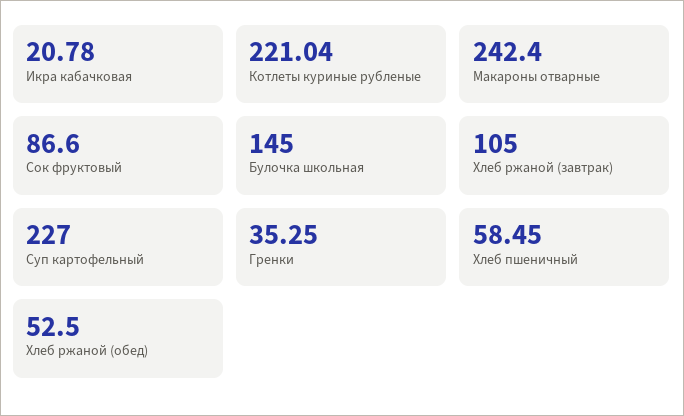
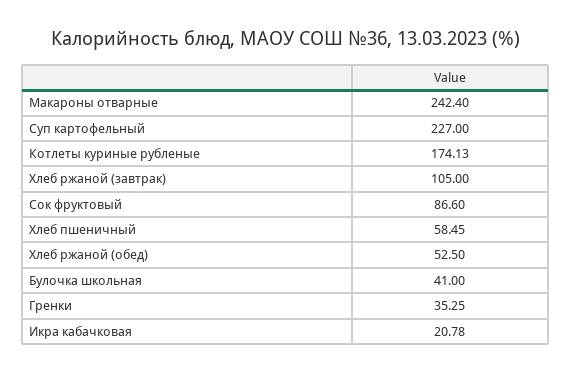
  {
    "Икра кабачковая": 20.78,
-   "Котлеты куриные рубленые": 221.04,
+   "Котлеты куриные рубленые": 174.13,
    "Макароны отварные": 242.4,
    "Сок фруктовый": 86.6,
-   "Булочка школьная": 145,
+   "Булочка школьная": 41,
    "Хлеб ржаной (завтрак)": 105,
    "Суп картофельный": 227,
    "Гренки": 35.25,
    "Хлеб пшеничный": 58.45,
    "Хлеб ржаной (обед)": 52.5
  }

